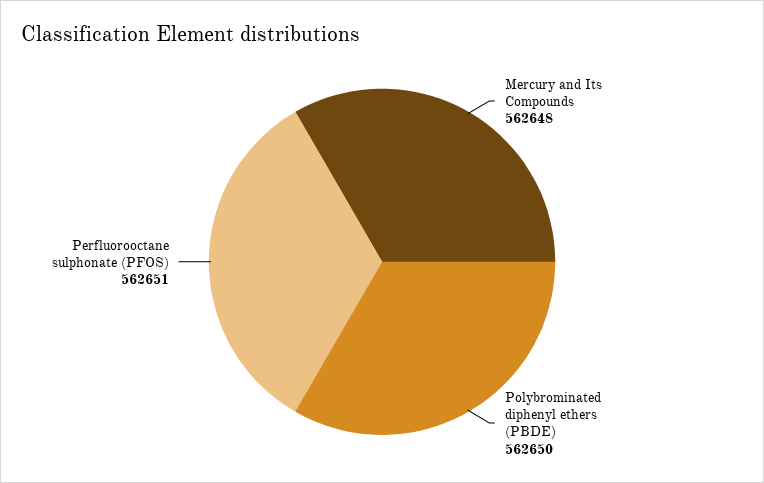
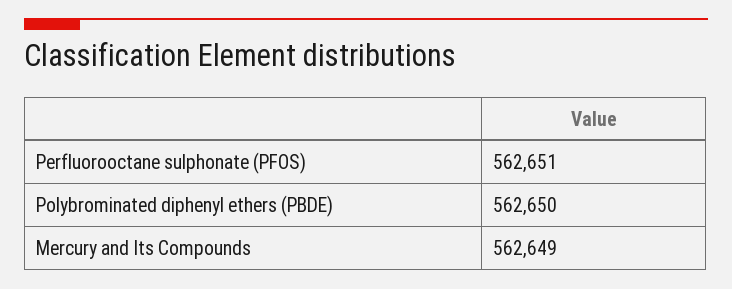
  {
-   "Mercury and Its Compounds": 562648,
+   "Mercury and Its Compounds": 562649,
    "Polybrominated diphenyl ethers (PBDE)": 562650,
    "Perfluorooctane sulphonate (PFOS)": 562651
  }

